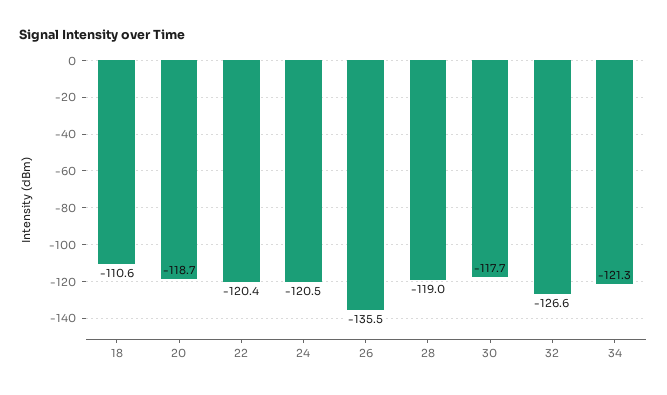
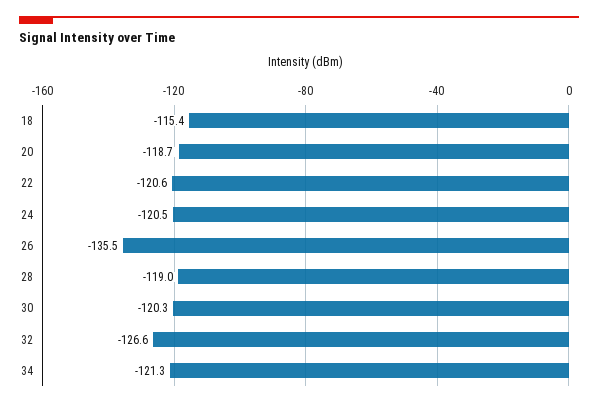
  {
-   "18": -110.6,
+   "18": -115.4,
    "20": -118.7,
-   "22": -120.4,
+   "22": -120.6,
    "24": -120.5,
    "26": -135.5,
    "28": -119,
-   "30": -117.7,
+   "30": -120.3,
    "32": -126.6,
    "34": -121.3
  }

